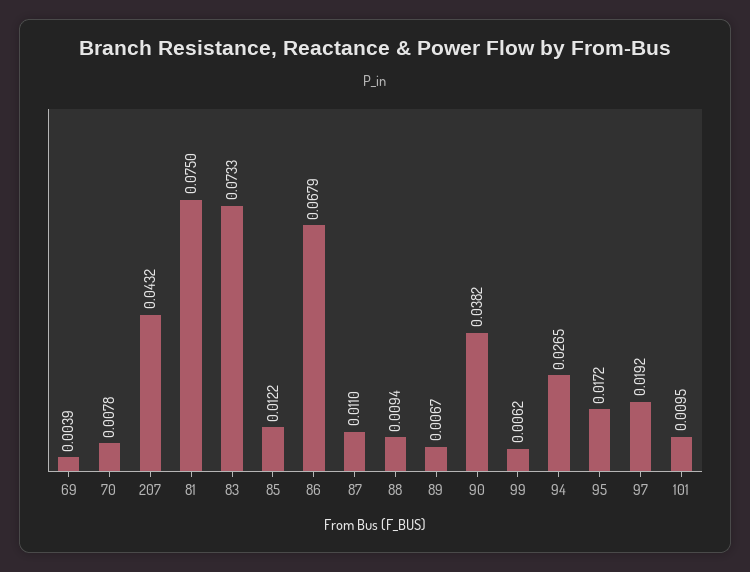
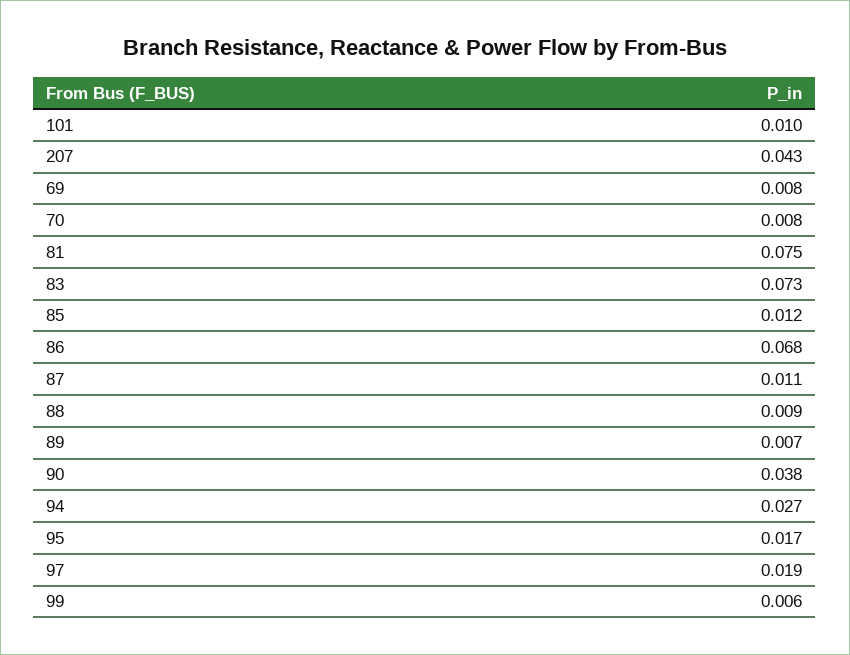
  {
-   "69": 0.0039,
+   "69": 0.008,
    "70": 0.0078,
    "207": 0.0432,
    "81": 0.075,
    "83": 0.0733,
    "85": 0.0122,
    "86": 0.0679,
    "87": 0.011,
    "88": 0.0094,
    "89": 0.0067,
    "90": 0.0382,
    "99": 0.0062,
    "94": 0.0265,
    "95": 0.0172,
    "97": 0.0192,
    "101": 0.0095
  }

